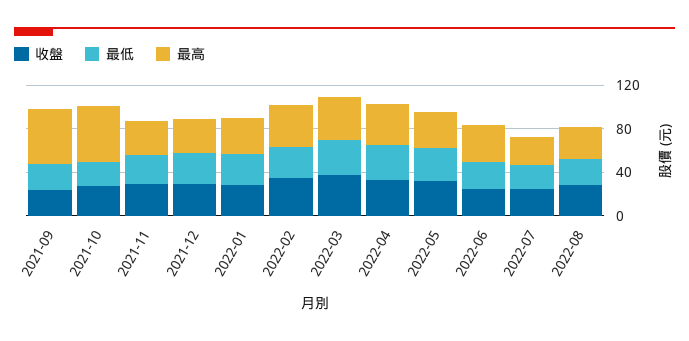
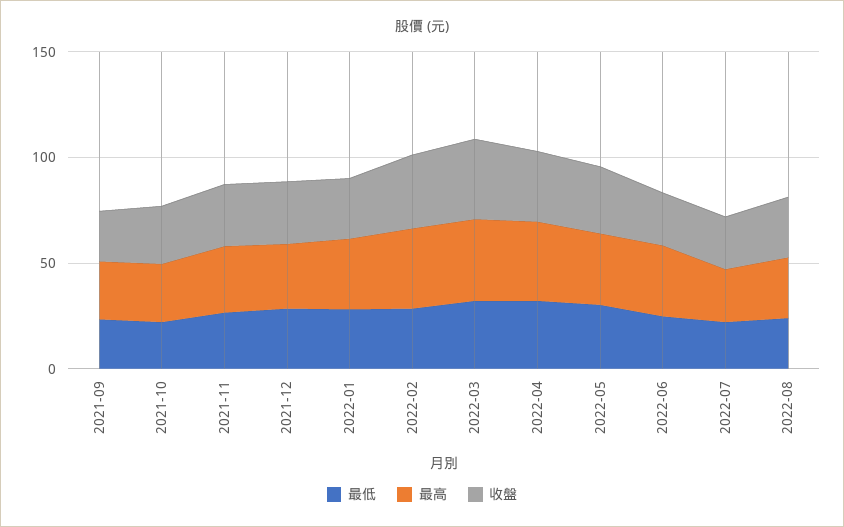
  {
    "收盤": {
      "2021-09": 20,
      "2021-10": 30,
      "2021-11": 30,
      "2021-12": 30,
      "2022-01": 30,
      "2022-02": 30,
      "2022-03": 40,
      "2022-04": 30,
      "2022-05": 30,
      "2022-06": 20,
      "2022-07": 20,
      "2022-08": 30
    },
    "最低": {
      "2021-09": 20,
      "2021-10": 20,
      "2021-11": 30,
      "2021-12": 30,
      "2022-01": 30,
      "2022-02": 30,
      "2022-03": 30,
      "2022-04": 30,
      "2022-05": 30,
      "2022-06": 20,
      "2022-07": 20,
      "2022-08": 20
    },
    "最高": {
-     "2021-09": 50,
+     "2021-09": 30,
-     "2021-10": 50,
+     "2021-10": 30,
      "2021-11": 30,
      "2021-12": 30,
      "2022-01": 30,
      "2022-02": 40,
      "2022-03": 40,
      "2022-04": 40,
      "2022-05": 30,
      "2022-06": 30,
      "2022-07": 30,
      "2022-08": 30
    }
  }

